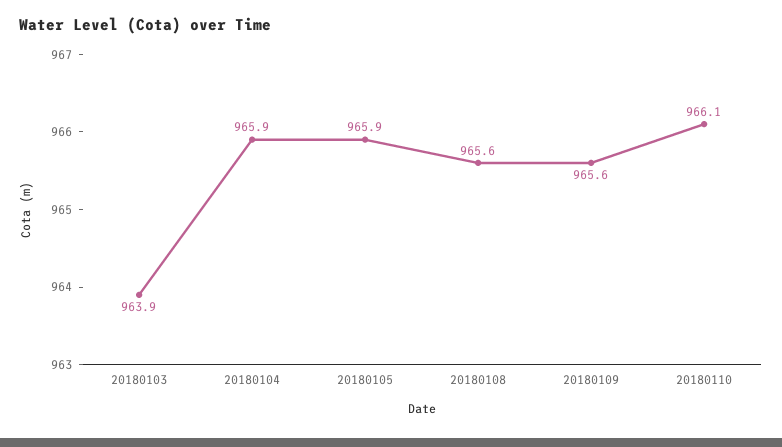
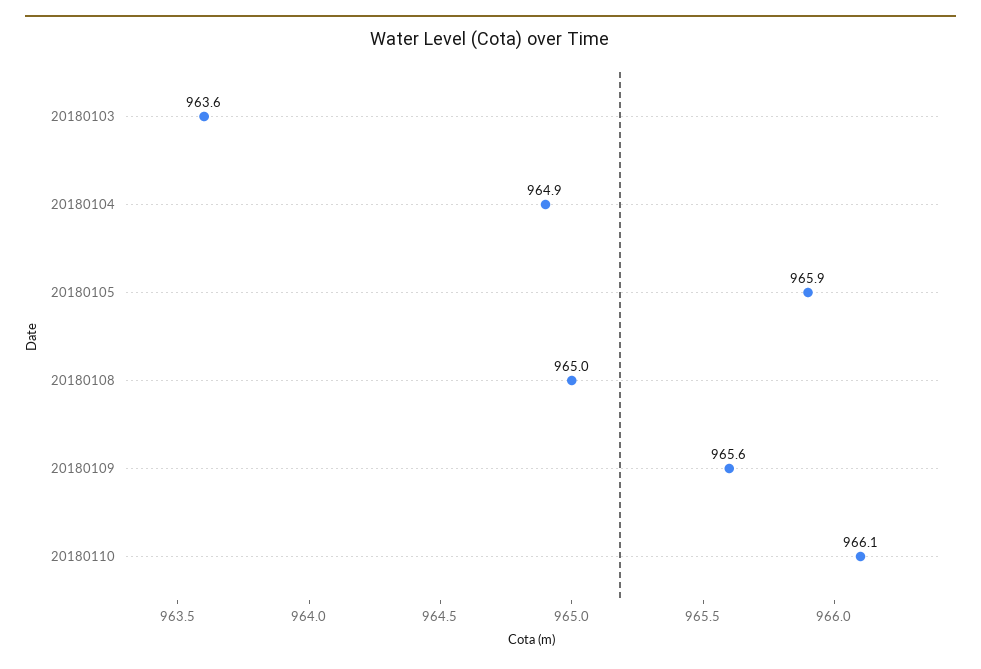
  {
-   "20180103": 963.9,
+   "20180103": 963.6,
-   "20180104": 965.9,
+   "20180104": 964.9,
    "20180105": 965.9,
-   "20180108": 965.6,
+   "20180108": 965,
    "20180109": 965.6,
    "20180110": 966.1
  }

